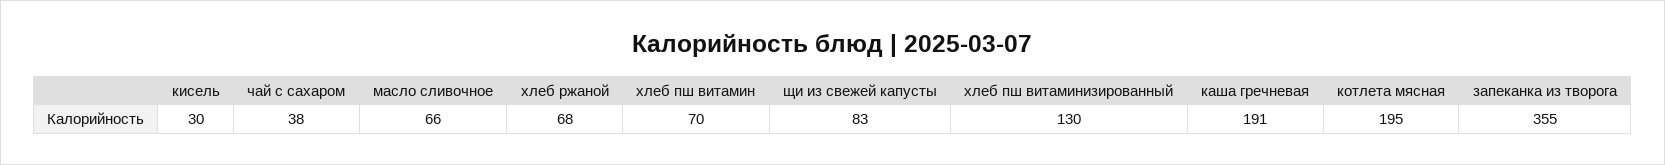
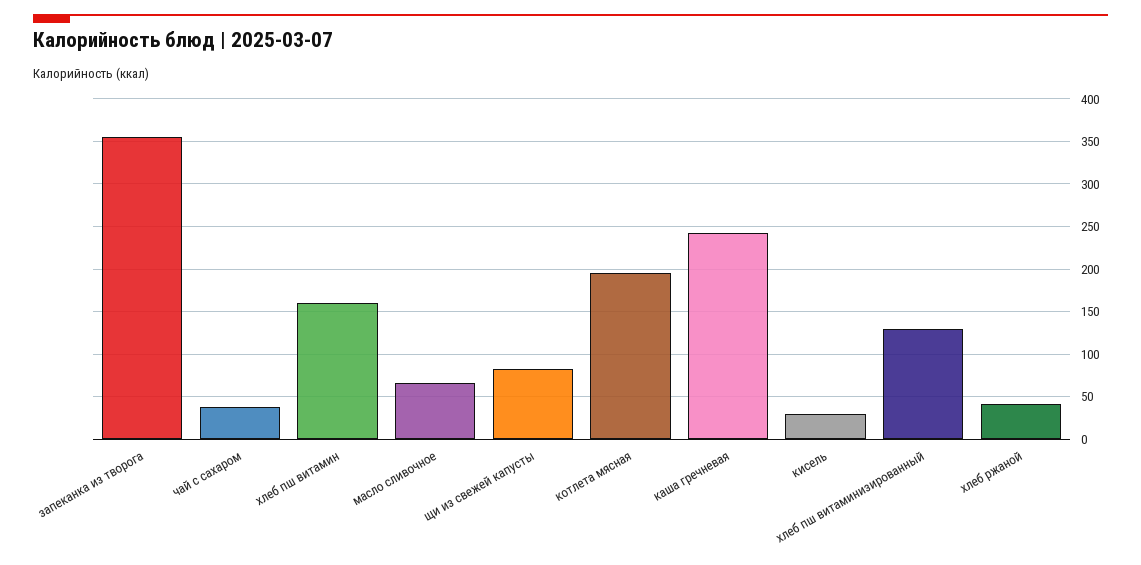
  {
    "кисель": 30,
    "чай с сахаром": 38,
    "масло сливочное": 66,
-   "хлеб ржаной": 68,
+   "хлеб ржаной": 40,
-   "хлеб пш витамин": 70,
+   "хлеб пш витамин": 160,
    "щи из свежей капусты": 83,
    "хлеб пш витаминизированный": 130,
-   "каша гречневая": 191,
+   "каша гречневая": 240,
    "котлета мясная": 195,
    "запеканка из творога": 355
  }

